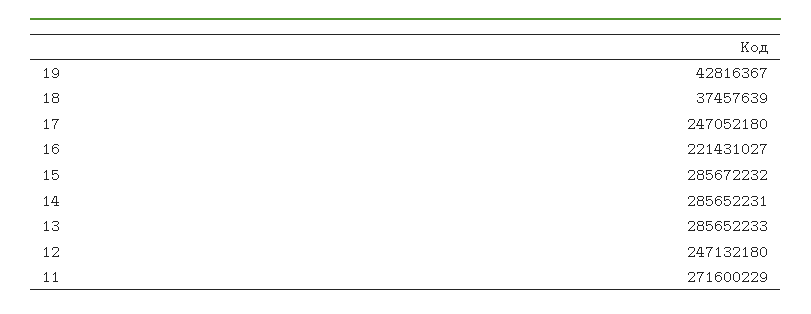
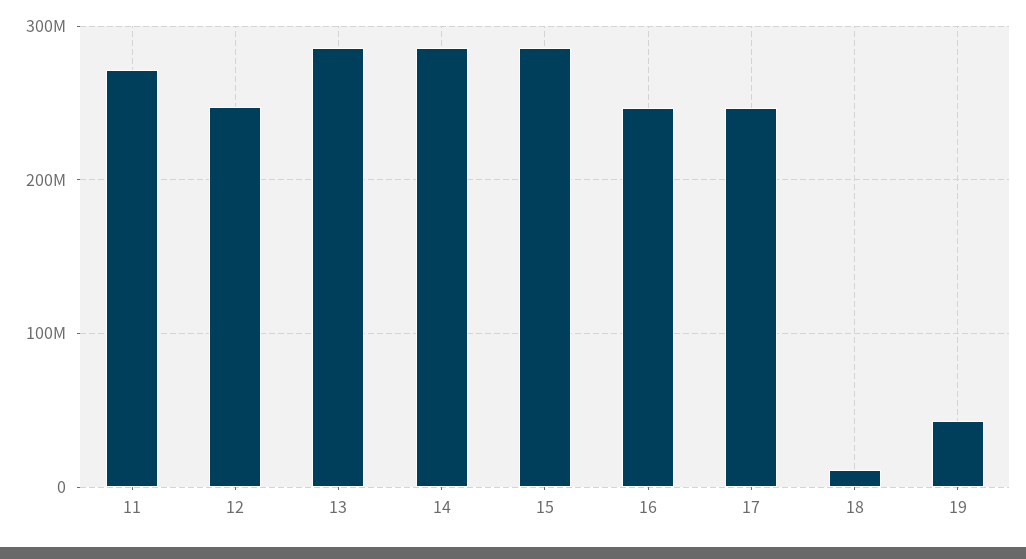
  {
    "19": 42816367,
-   "18": 37457639,
+   "18": 10000000,
    "17": 247052180,
-   "16": 221431027,
+   "16": 250000000,
    "15": 285672232,
    "14": 285652231,
    "13": 285652233,
    "12": 247132180,
    "11": 271600229
  }

